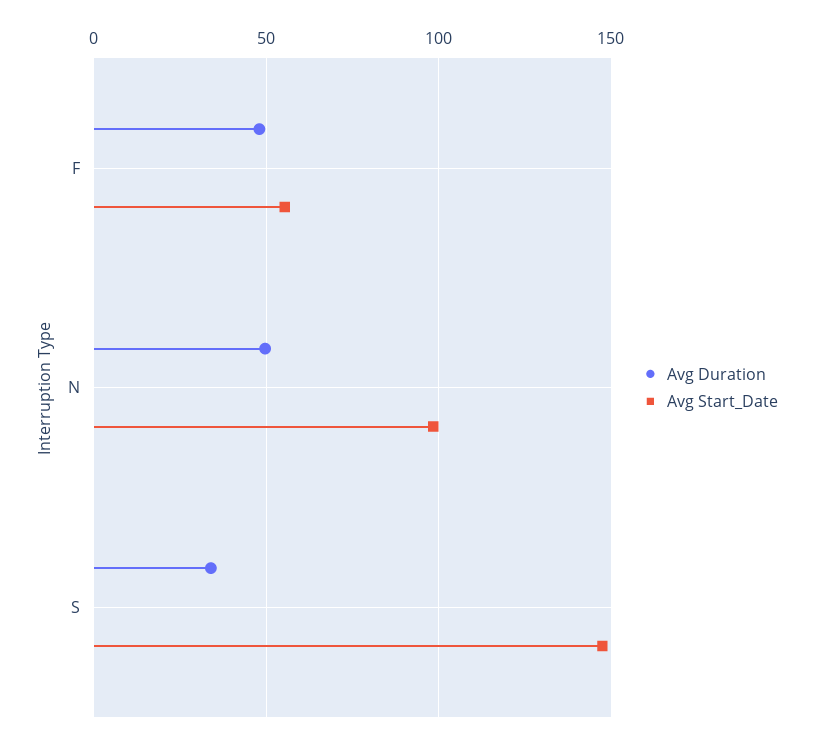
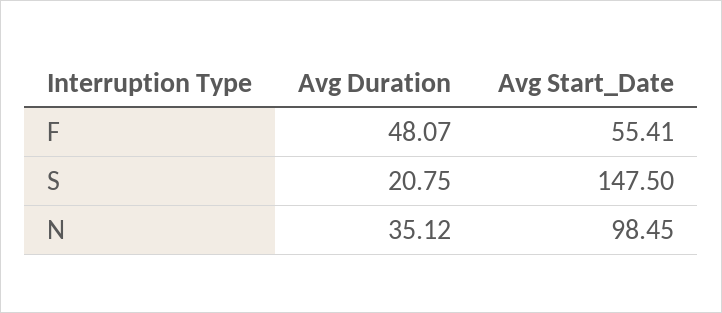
  {
    "Avg Duration": {
      "F": 48.07,
-     "N": 50,
+     "N": 35.12,
-     "S": 35
+     "S": 20.75
    },
    "Avg Start_Date": {
      "F": 55.41,
      "N": 98.45,
      "S": 147.5
    }
  }

